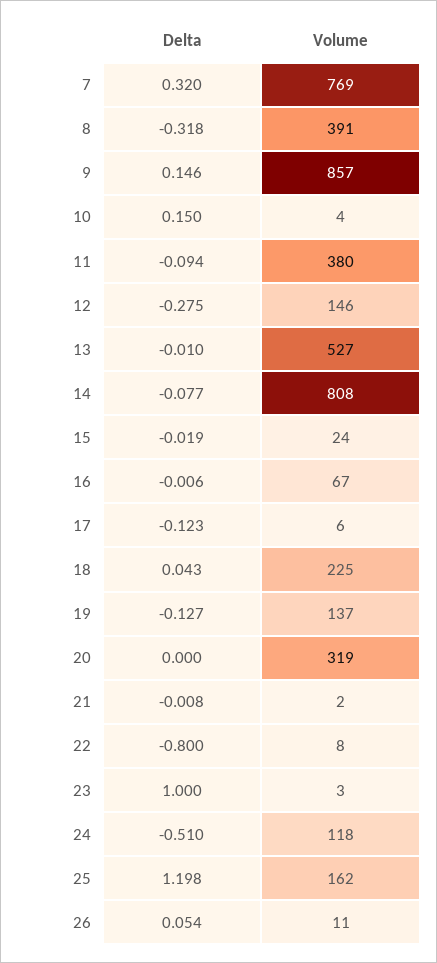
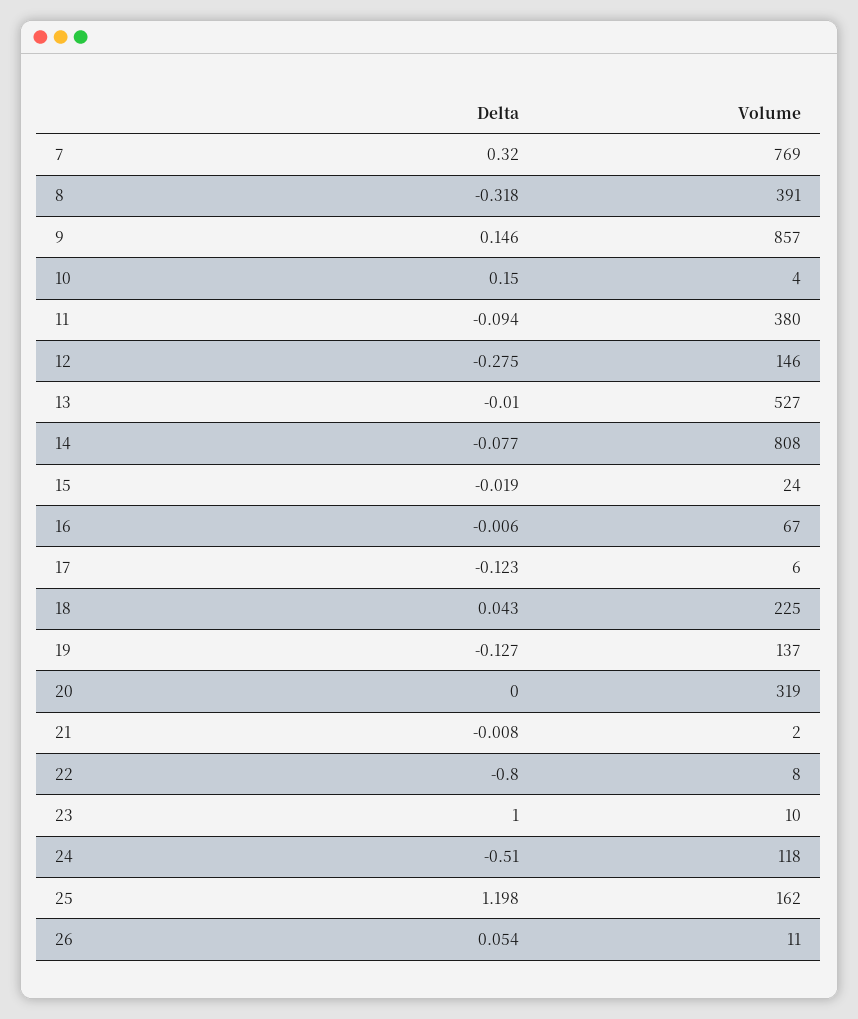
  {
    "Delta": {
      "7": 0.32,
      "8": -0.318,
      "9": 0.146,
      "10": 0.15,
      "11": -0.094,
      "12": -0.275,
      "13": -0.01,
      "14": -0.077,
      "15": -0.019,
      "16": -0.006,
      "17": -0.123,
      "18": 0.043,
      "19": -0.127,
      "20": 0,
      "21": -0.008,
      "22": -0.8,
      "23": 1,
      "24": -0.51,
      "25": 1.198,
      "26": 0.054
    },
    "Volume": {
      "7": 769,
      "8": 391,
      "9": 857,
      "10": 4,
      "11": 380,
      "12": 146,
      "13": 527,
      "14": 808,
      "15": 24,
      "16": 67,
      "17": 6,
      "18": 225,
      "19": 137,
      "20": 319,
      "21": 2,
      "22": 8,
-     "23": 3,
+     "23": 10,
      "24": 118,
      "25": 162,
      "26": 11
    }
  }

